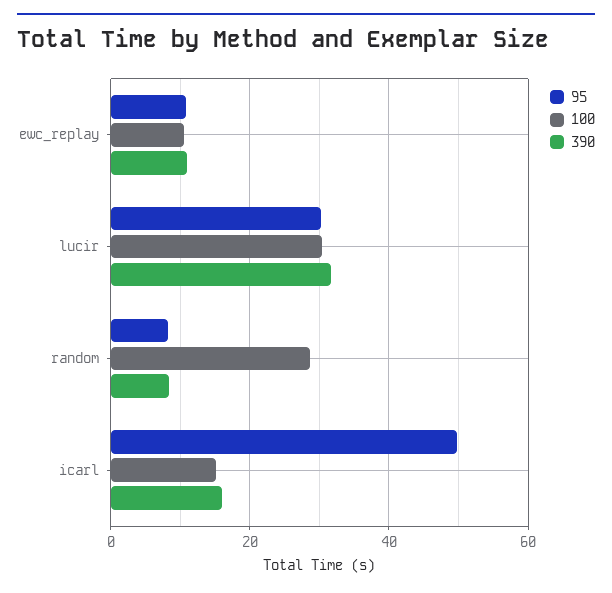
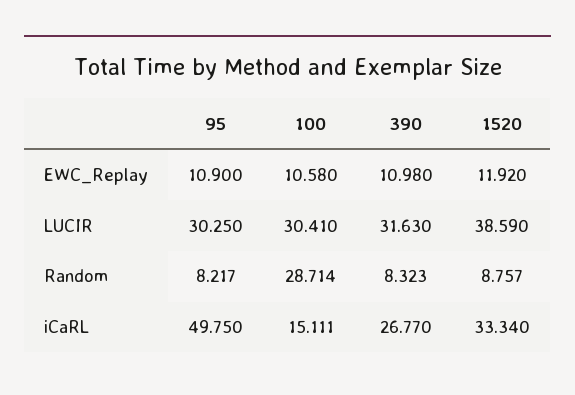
  {
    "95": {
      "ewc_replay": 10.9,
      "lucir": 30.25,
      "random": 8.217,
      "icarl": 49.75
    },
    "100": {
      "ewc_replay": 10.58,
      "lucir": 30.41,
      "random": 28.714,
      "icarl": 15.111
    },
    "390": {
      "ewc_replay": 10.98,
      "lucir": 31.63,
      "random": 8.323,
-     "icarl": 16
+     "icarl": 26.77
-   }
+   },
+   "1520": {
+     "ewc_replay": 11.92,
+     "lucir": 38.59,
+     "random": 8.757,
+     "icarl": 33.34
+   }
  }

